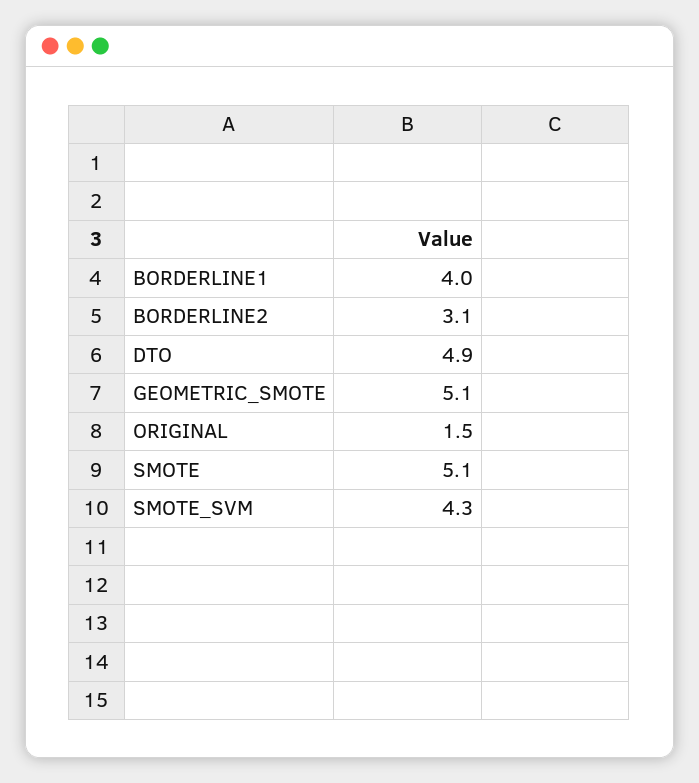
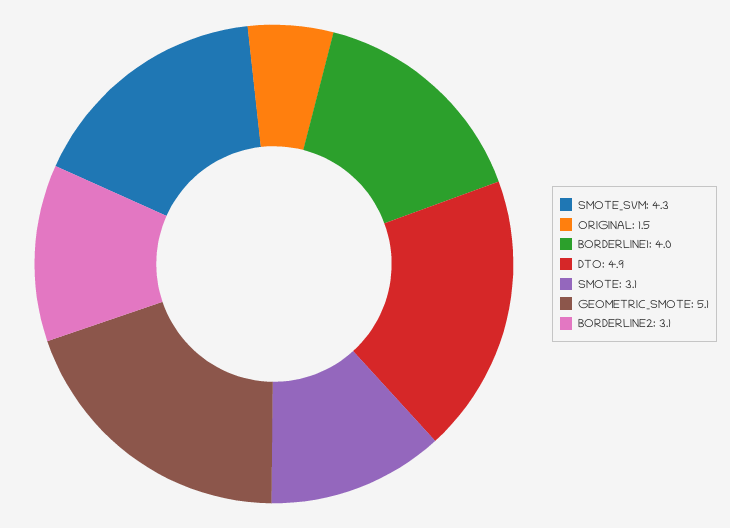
  {
    "BORDERLINE1": 4,
    "BORDERLINE2": 3.1,
    "DTO": 4.9,
    "GEOMETRIC_SMOTE": 5.1,
    "ORIGINAL": 1.5,
-   "SMOTE": 5.1,
+   "SMOTE": 3.1,
    "SMOTE_SVM": 4.3
  }

